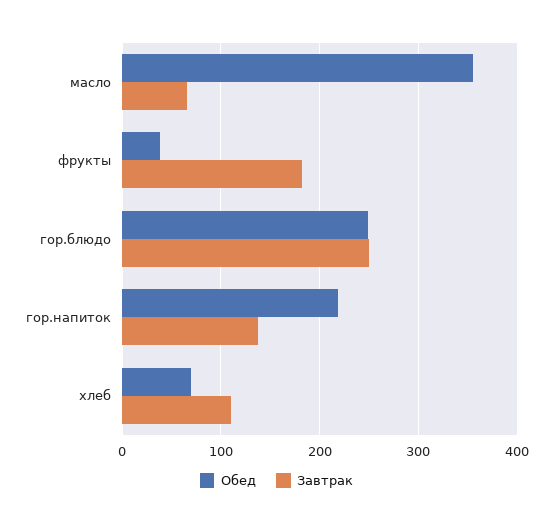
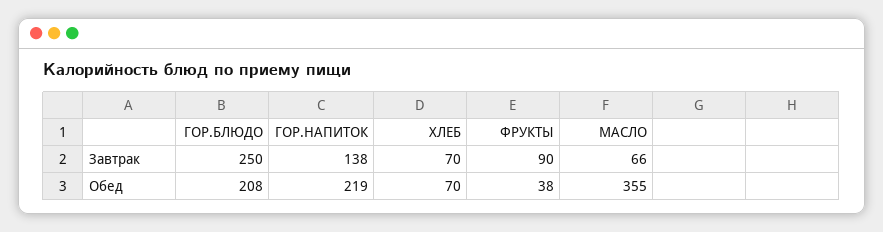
  {
    "Обед": {
      "масло": 355,
      "фрукты": 38,
-     "гор.блюдо": 250,
+     "гор.блюдо": 208,
      "гор.напиток": 219,
      "хлеб": 70
    },
    "Завтрак": {
      "масло": 66,
-     "фрукты": 180,
+     "фрукты": 90,
      "гор.блюдо": 250,
      "гор.напиток": 138,
-     "хлеб": 110
+     "хлеб": 70
    }
  }

